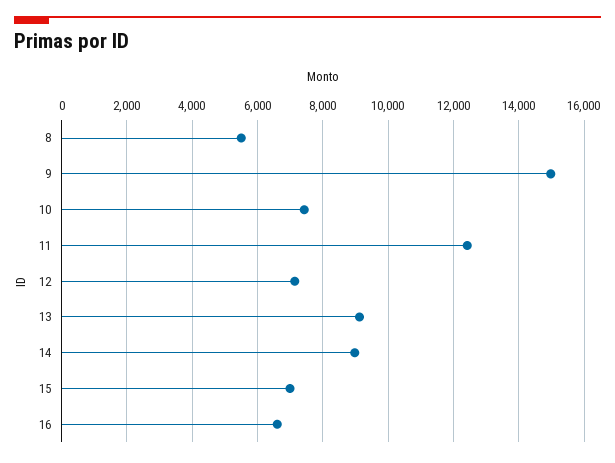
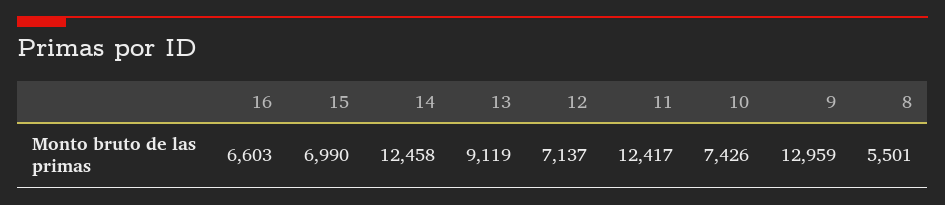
  {
    "8": 5501,
-   "9": 15000,
+   "9": 12959,
    "10": 7426,
    "11": 12417,
    "12": 7137,
    "13": 9119,
-   "14": 9000,
+   "14": 12458,
    "15": 6990,
    "16": 6603
  }

